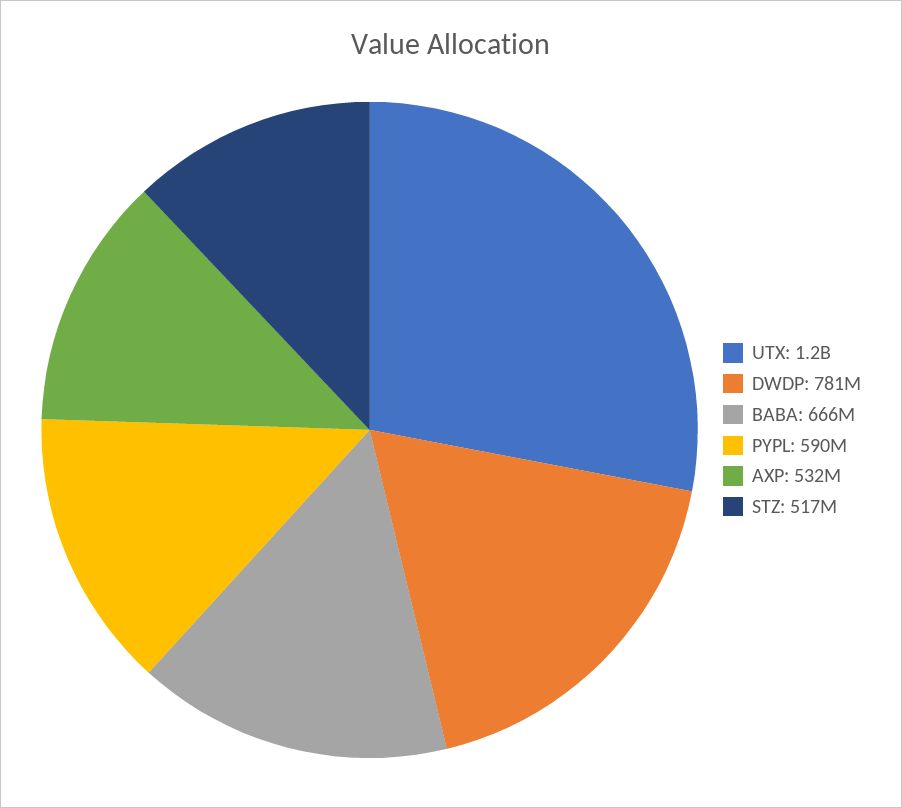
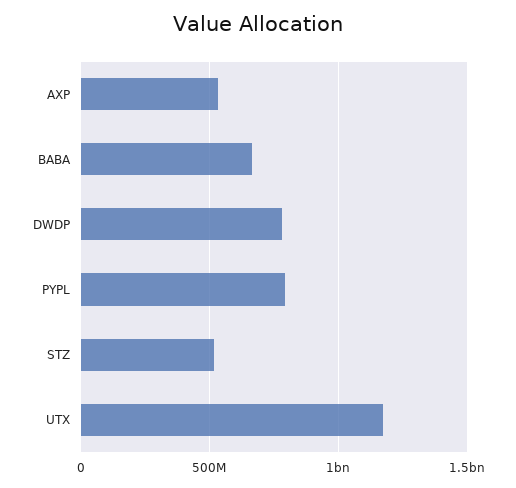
  {
    "UTX": 1200000000,
    "DWDP": 781000000,
    "BABA": 666000000,
-   "PYPL": 590000000,
+   "PYPL": 800000000,
    "AXP": 532000000,
    "STZ": 517000000
  }

